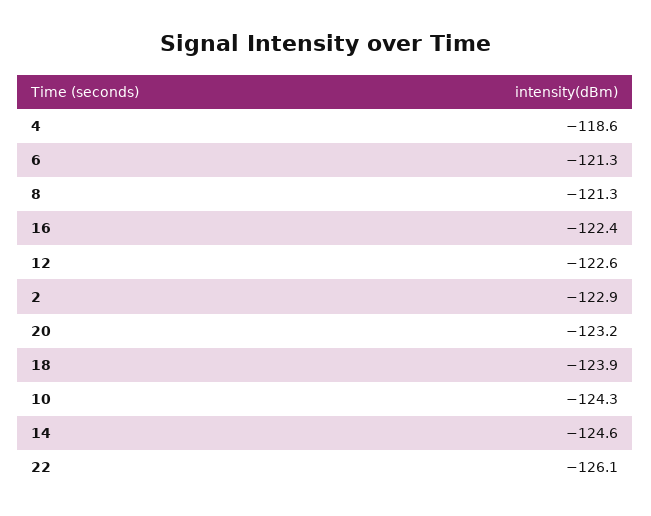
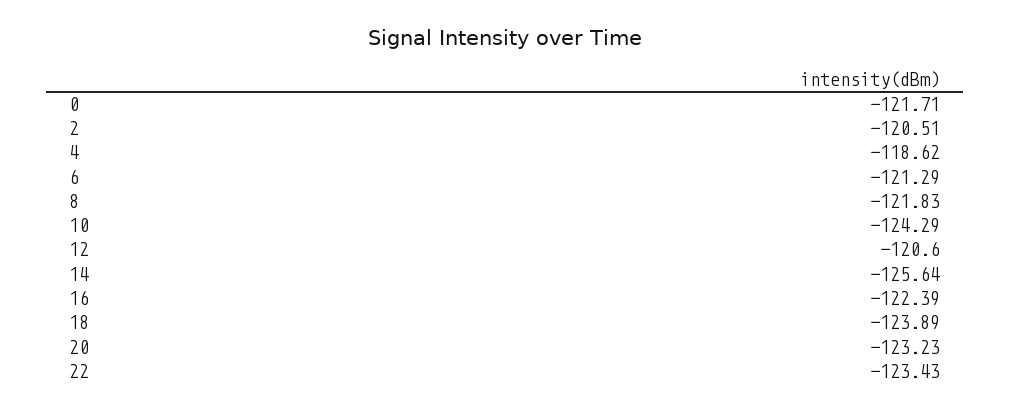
  {
    "4": -118.62,
    "6": -121.29,
-   "8": -121.3,
+   "8": -121.83,
    "16": -122.39,
-   "12": -122.6,
+   "12": -120.6,
-   "2": -122.9,
+   "2": -120.51,
    "20": -123.23,
    "18": -123.89,
    "10": -124.29,
-   "14": -124.6,
+   "14": -125.64,
-   "22": -126.1
+   "22": -123.43,
+   "0": -121.71
  }

